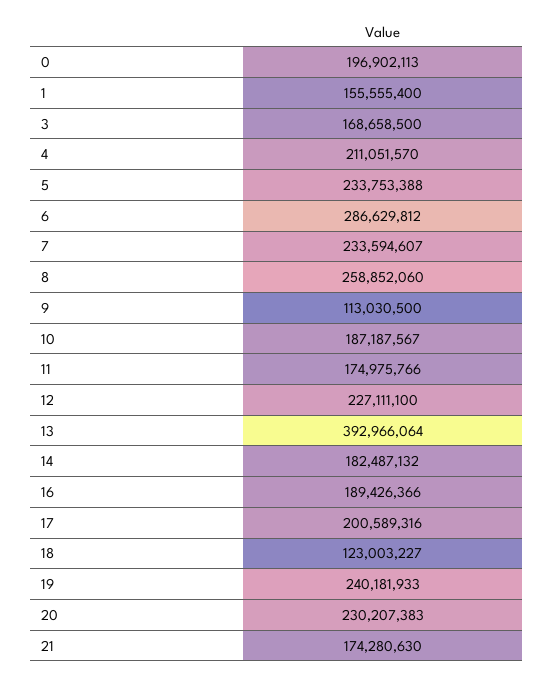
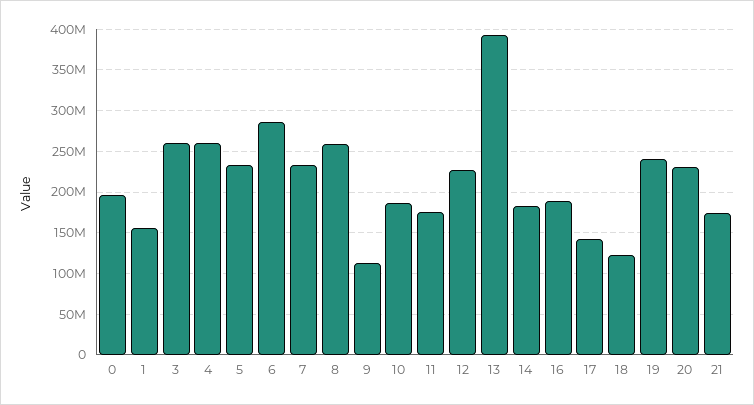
  {
    "0": 196902113,
    "1": 155555400,
-   "3": 168658500,
+   "3": 260000000,
-   "4": 211051570,
+   "4": 260000000,
    "5": 233753388,
    "6": 286629812,
    "7": 233594607,
    "8": 258852060,
    "9": 113030500,
    "10": 187187567,
    "11": 174975766,
    "12": 227111100,
    "13": 392966064,
    "14": 182487132,
    "16": 189426366,
-   "17": 200589316,
+   "17": 140000000,
    "18": 123003227,
    "19": 240181933,
    "20": 230207383,
    "21": 174280630
  }

